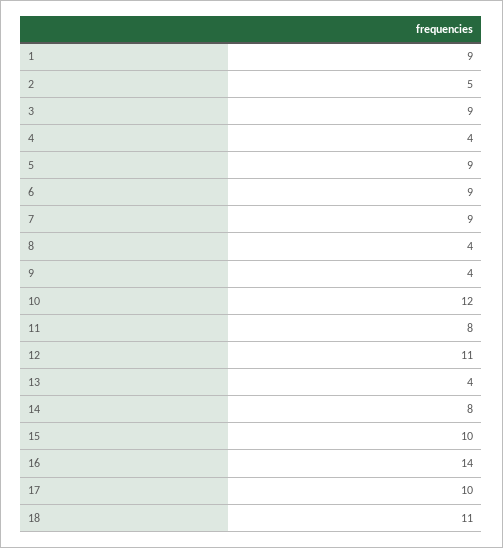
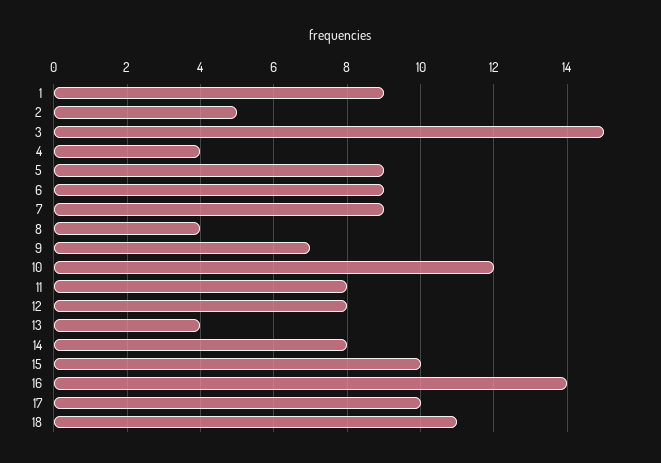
  {
    "1": 9,
    "2": 5,
-   "3": 9,
+   "3": 15,
    "4": 4,
    "5": 9,
    "6": 9,
    "7": 9,
    "8": 4,
-   "9": 4,
+   "9": 7,
    "10": 12,
    "11": 8,
-   "12": 11,
+   "12": 8,
    "13": 4,
    "14": 8,
    "15": 10,
    "16": 14,
    "17": 10,
    "18": 11
  }

